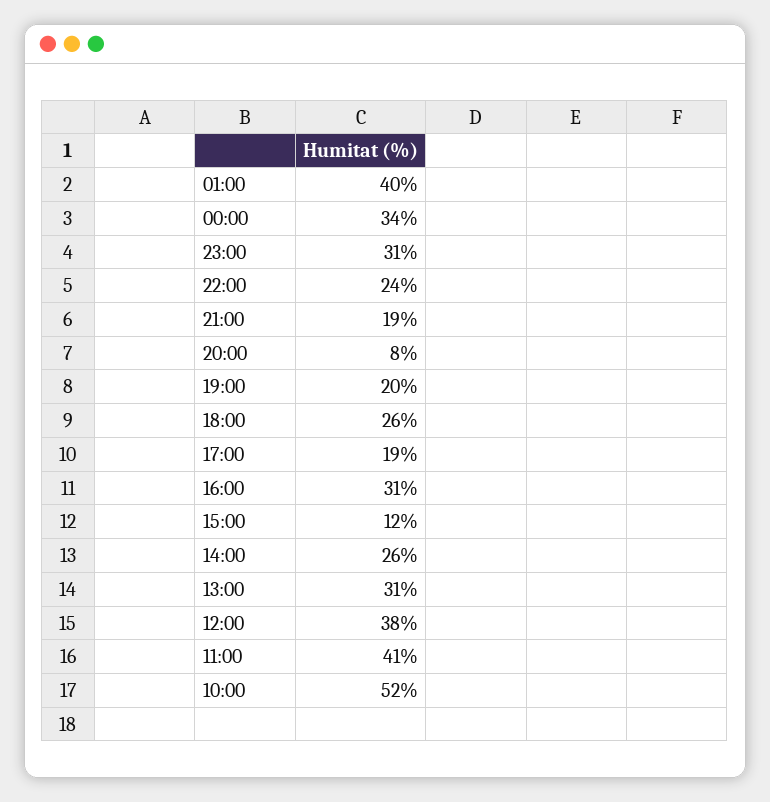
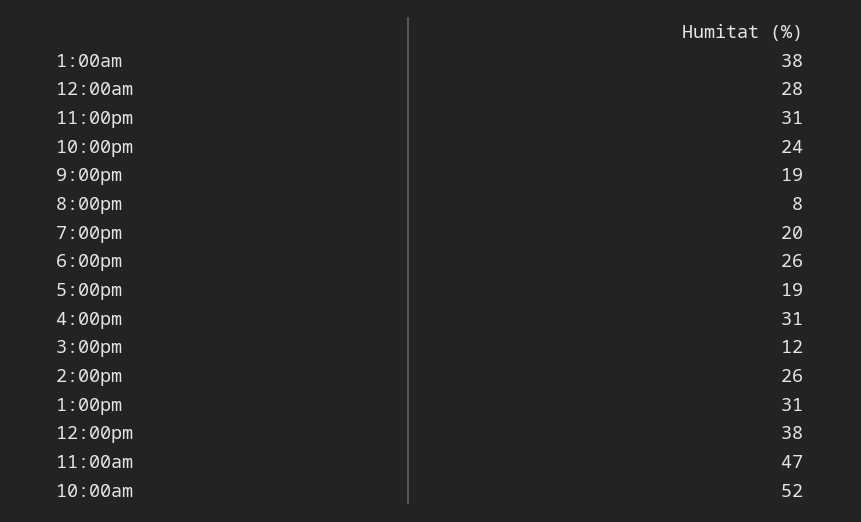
  {
-   "01:00": 40,
+   "01:00": 38,
-   "00:00": 34,
+   "00:00": 28,
    "23:00": 31,
    "22:00": 24,
    "21:00": 19,
    "20:00": 8,
    "19:00": 20,
    "18:00": 26,
    "17:00": 19,
    "16:00": 31,
    "15:00": 12,
    "14:00": 26,
    "13:00": 31,
    "12:00": 38,
-   "11:00": 41,
+   "11:00": 47,
    "10:00": 52
  }

